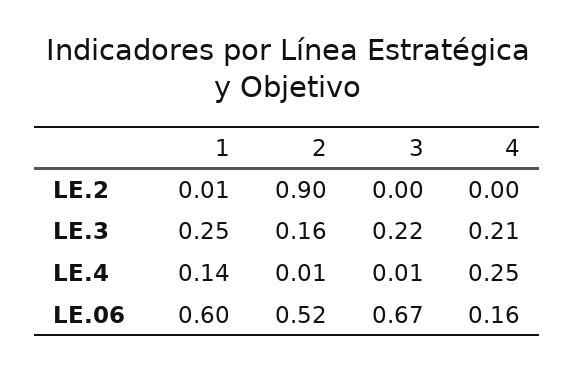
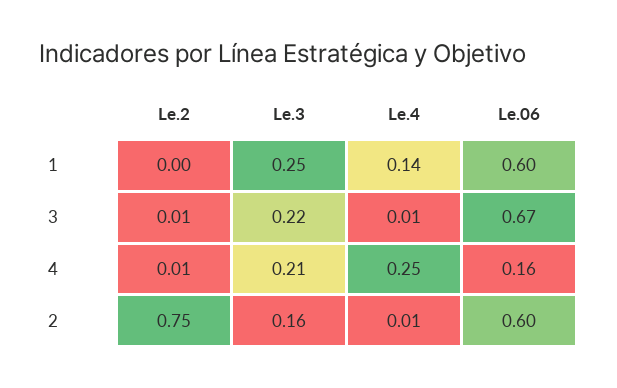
  {
    "1": {
-     "LE.2": 0.01,
+     "LE.2": 0,
      "LE.3": 0.25,
      "LE.4": 0.14,
      "LE.06": 0.6
    },
    "2": {
-     "LE.2": 0.9,
+     "LE.2": 0.75,
      "LE.3": 0.16,
      "LE.4": 0.01,
-     "LE.06": 0.52
+     "LE.06": 0.6
    },
    "3": {
-     "LE.2": 0,
+     "LE.2": 0.01,
      "LE.3": 0.22,
      "LE.4": 0.01,
      "LE.06": 0.67
    },
    "4": {
-     "LE.2": 0,
+     "LE.2": 0.01,
      "LE.3": 0.21,
      "LE.4": 0.25,
      "LE.06": 0.16
    }
  }

